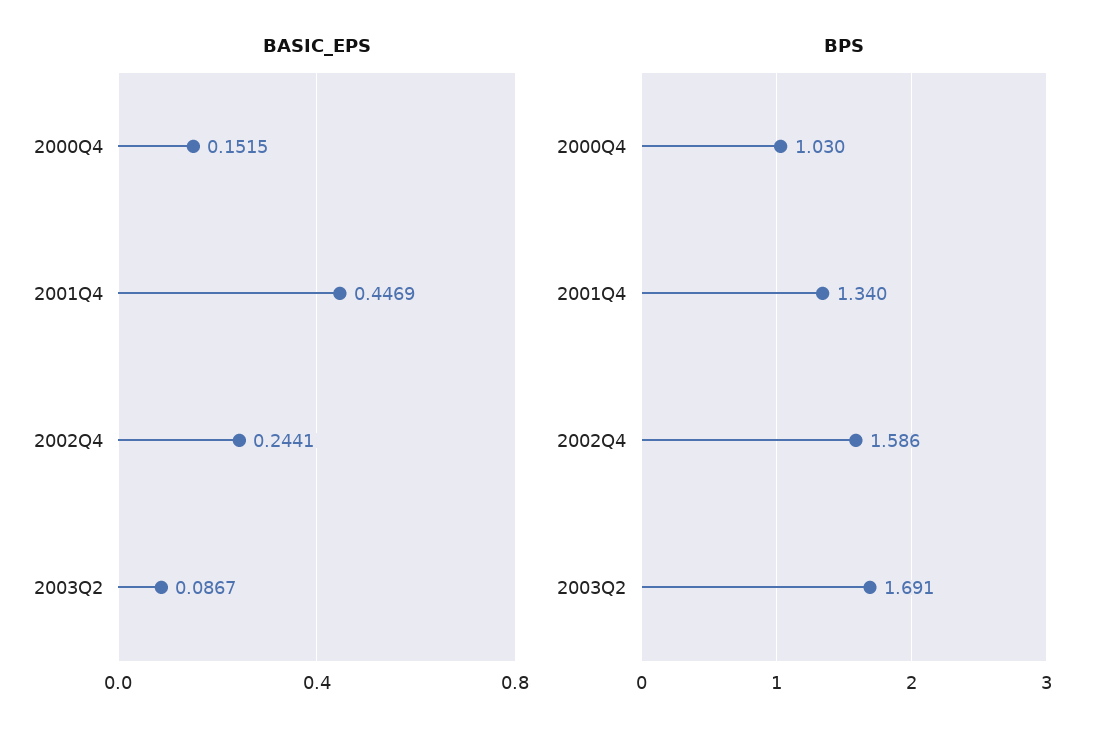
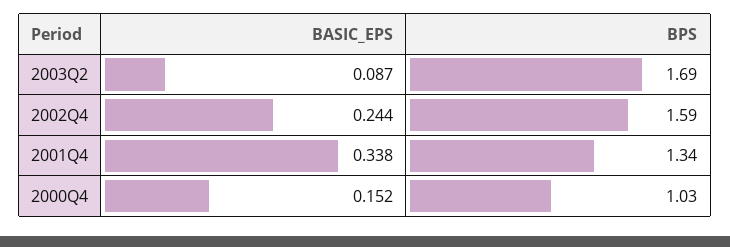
  {
    "BASIC_EPS": {
      "2000Q4": 0.1515,
-     "2001Q4": 0.4469,
+     "2001Q4": 0.338,
      "2002Q4": 0.2441,
      "2003Q2": 0.0867
    },
    "BPS": {
      "2000Q4": 1.03,
      "2001Q4": 1.34,
      "2002Q4": 1.586,
      "2003Q2": 1.691
    }
  }

